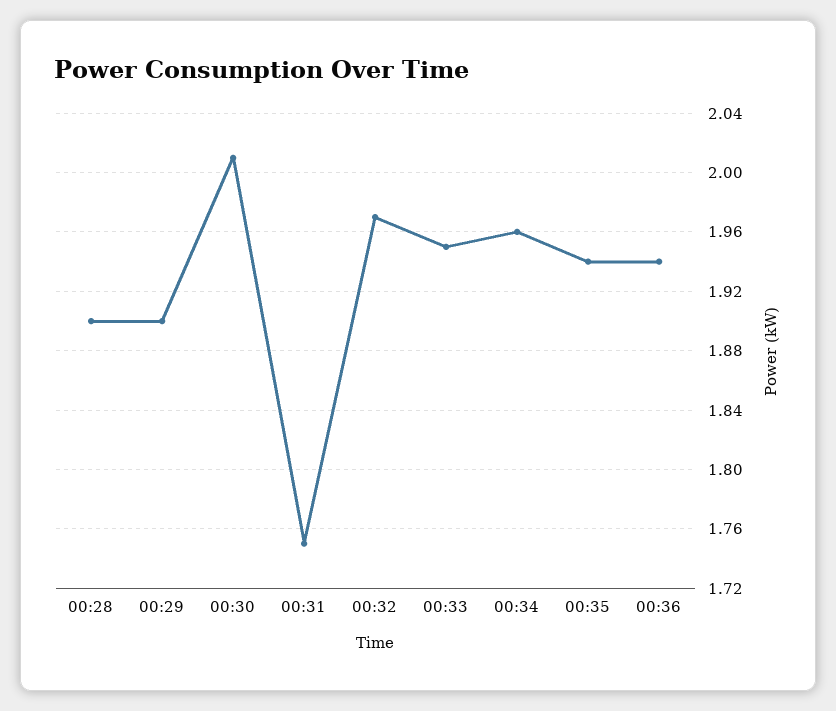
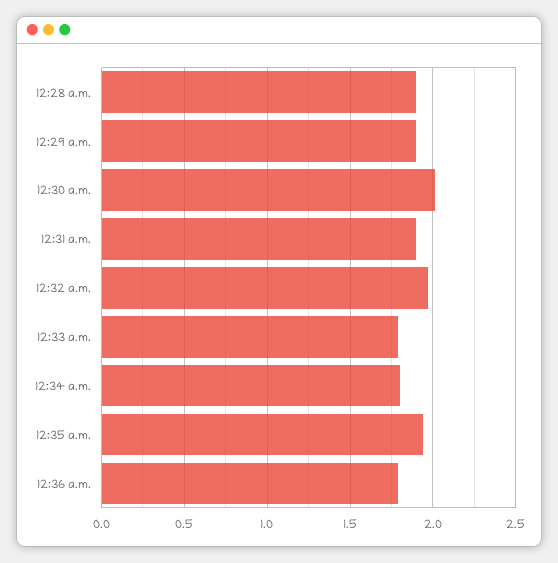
  {
    "00:28": 1.9,
    "00:29": 1.9,
    "00:30": 2.01,
-   "00:31": 1.75,
+   "00:31": 1.9,
    "00:32": 1.97,
-   "00:33": 1.95,
+   "00:33": 1.8,
-   "00:34": 1.96,
+   "00:34": 1.8,
    "00:35": 1.94,
-   "00:36": 1.94
+   "00:36": 1.8
  }

